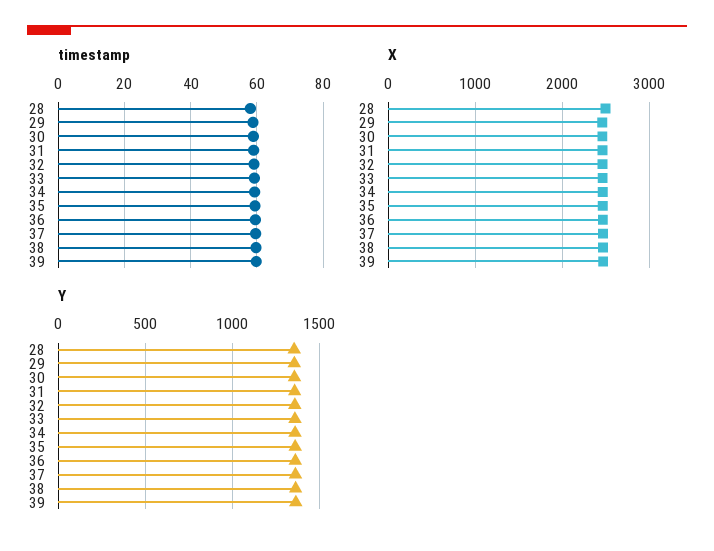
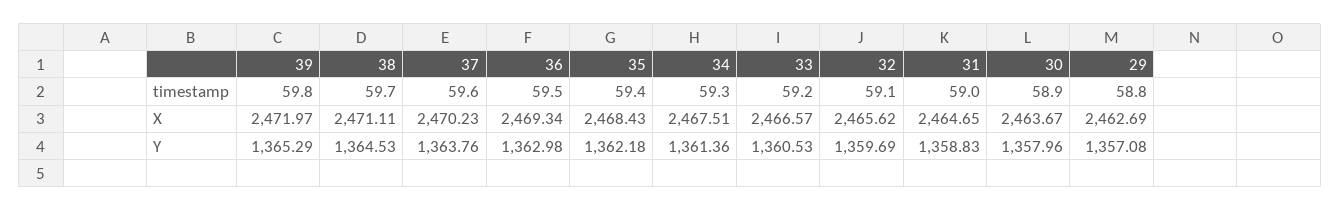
  {
    "timestamp": {
-     "28": 58,
      "29": 58.8,
      "30": 58.9,
      "31": 59,
      "32": 59.1,
      "33": 59.2,
      "34": 59.3,
      "35": 59.4,
      "36": 59.5,
      "37": 59.6,
      "38": 59.7,
      "39": 59.8
    },
    "X": {
-     "28": 2500,
      "29": 2462.69,
      "30": 2463.67,
      "31": 2464.65,
      "32": 2465.62,
      "33": 2466.57,
      "34": 2467.51,
      "35": 2468.43,
      "36": 2469.34,
      "37": 2470.23,
      "38": 2471.11,
      "39": 2471.97
    },
    "Y": {
-     "28": 1350,
      "29": 1357.08,
      "30": 1357.96,
      "31": 1358.83,
      "32": 1359.69,
      "33": 1360.53,
      "34": 1361.36,
      "35": 1362.18,
      "36": 1362.98,
      "37": 1363.76,
      "38": 1364.53,
      "39": 1365.29
    }
  }

